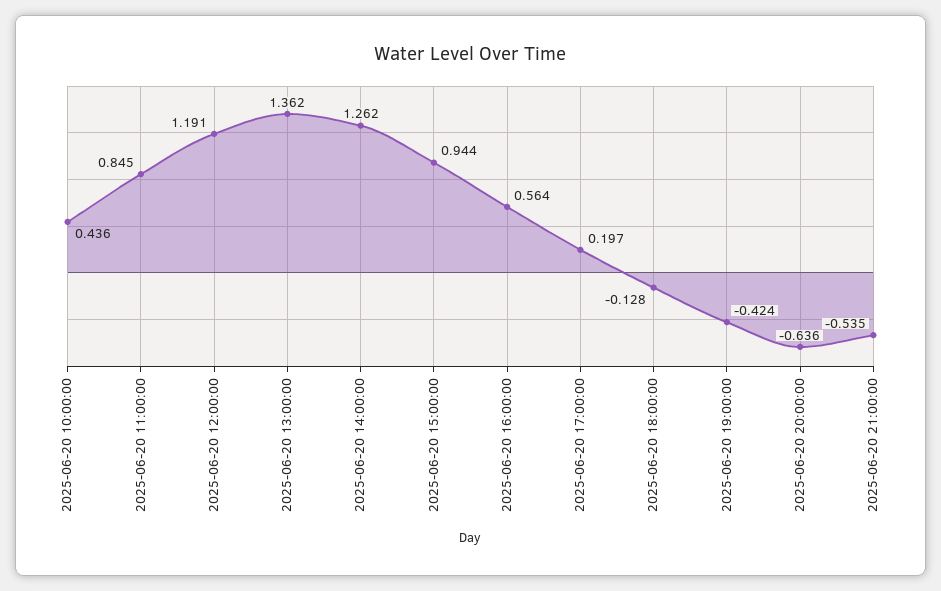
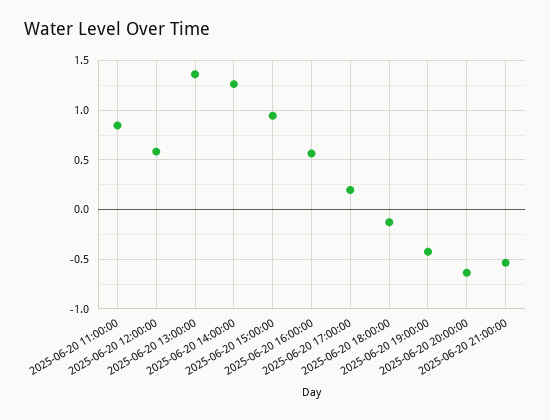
  {
-   "2025-06-20 10:00:00": 0.436,
    "2025-06-20 11:00:00": 0.845,
-   "2025-06-20 12:00:00": 1.191,
+   "2025-06-20 12:00:00": 0.6,
    "2025-06-20 13:00:00": 1.362,
    "2025-06-20 14:00:00": 1.262,
    "2025-06-20 15:00:00": 0.944,
    "2025-06-20 16:00:00": 0.564,
    "2025-06-20 17:00:00": 0.197,
    "2025-06-20 18:00:00": -0.128,
    "2025-06-20 19:00:00": -0.424,
    "2025-06-20 20:00:00": -0.636,
    "2025-06-20 21:00:00": -0.535
  }

